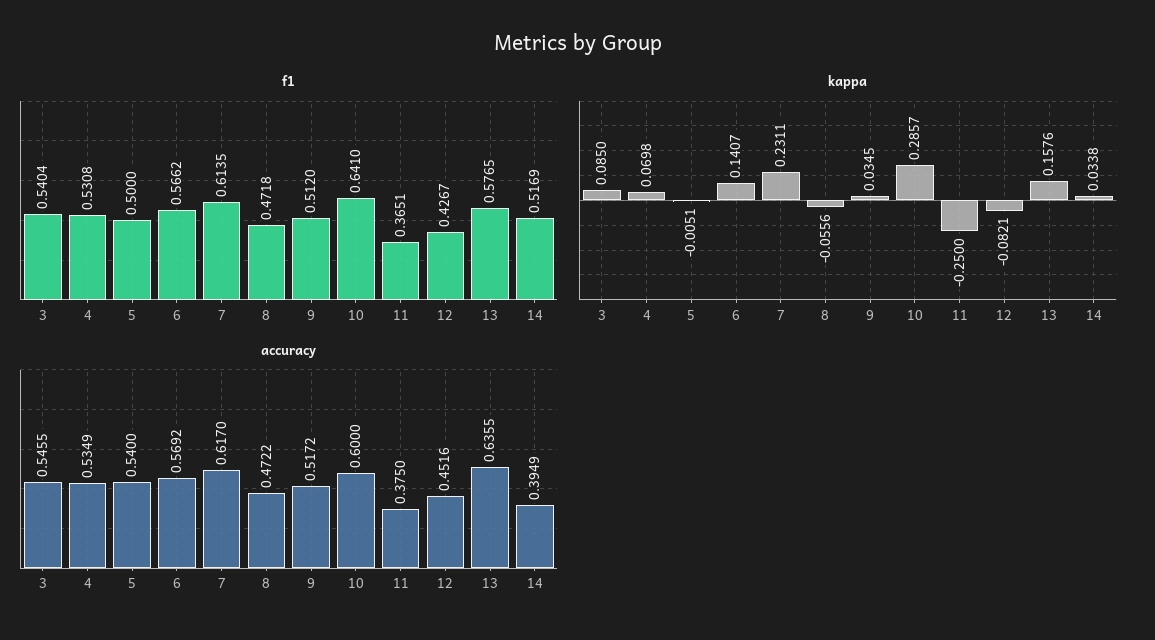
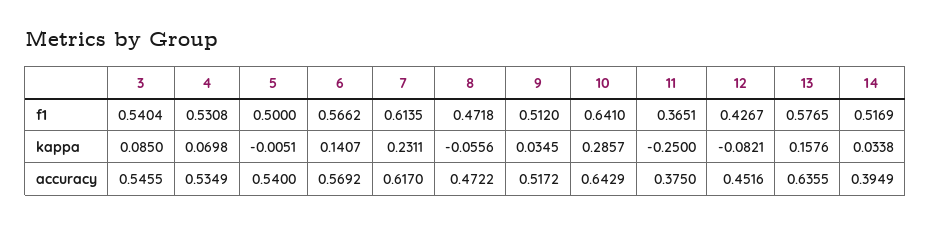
  {
    "f1": {
      "3": 0.5404,
      "4": 0.5308,
      "5": 0.5,
      "6": 0.5662,
      "7": 0.6135,
      "8": 0.4718,
      "9": 0.512,
      "10": 0.641,
      "11": 0.3651,
      "12": 0.4267,
      "13": 0.5765,
      "14": 0.5169
    },
    "kappa": {
      "3": 0.085,
      "4": 0.0698,
      "5": -0.0051,
      "6": 0.1407,
      "7": 0.2311,
      "8": -0.0556,
      "9": 0.0345,
      "10": 0.2857,
      "11": -0.25,
      "12": -0.0821,
      "13": 0.1576,
      "14": 0.0338
    },
    "accuracy": {
      "3": 0.5455,
      "4": 0.5349,
      "5": 0.54,
      "6": 0.5692,
      "7": 0.617,
      "8": 0.4722,
      "9": 0.5172,
-     "10": 0.6,
+     "10": 0.6429,
      "11": 0.375,
      "12": 0.4516,
      "13": 0.6355,
      "14": 0.3949
    }
  }

